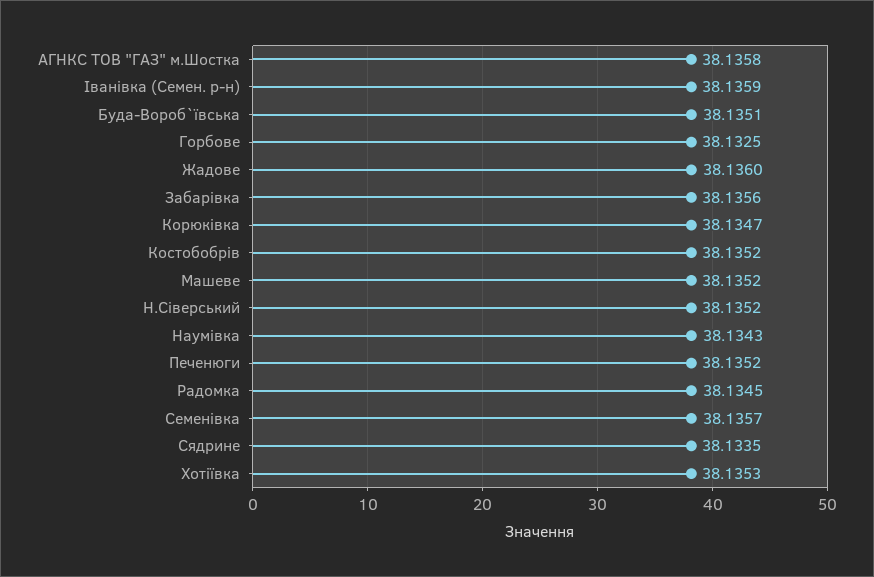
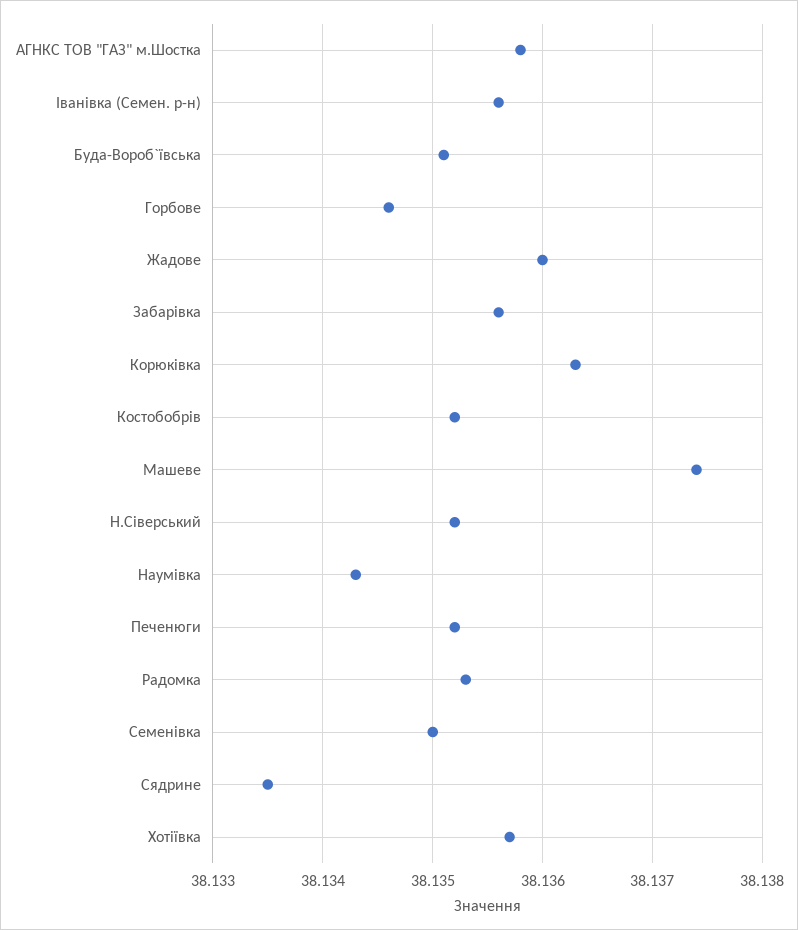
  {
    "АГНКС ТОВ \"ГАЗ\" м.Шостка": 38.1358,
-   "Іванівка (Семен. р-н)": 38.1359,
+   "Іванівка (Семен. р-н)": 38.1356,
    "Буда-Вороб`ївська": 38.1351,
-   "Горбове": 38.1325,
+   "Горбове": 38.1346,
    "Жадове": 38.136,
    "Забарівка": 38.1356,
-   "Корюківка": 38.1347,
+   "Корюківка": 38.1363,
    "Костобобрів": 38.1352,
-   "Машеве": 38.1352,
+   "Машеве": 38.1374,
    "Н.Сіверський": 38.1352,
    "Наумівка": 38.1343,
    "Печенюги": 38.1352,
-   "Радомка": 38.1345,
+   "Радомка": 38.1353,
-   "Семенівка": 38.1357,
+   "Семенівка": 38.135,
    "Сядрине": 38.1335,
-   "Хотіївка": 38.1353
+   "Хотіївка": 38.1357
  }

